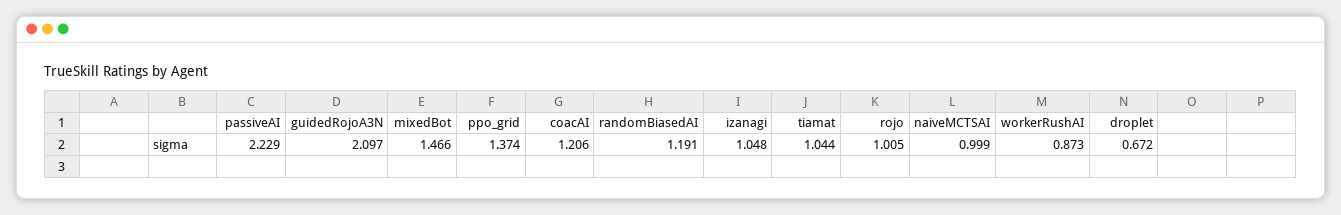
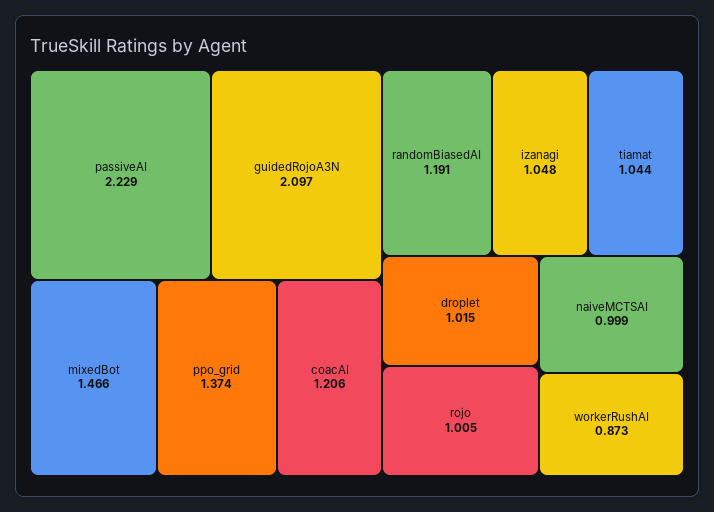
  {
    "passiveAI": 2.229,
    "guidedRojoA3N": 2.097,
    "mixedBot": 1.466,
    "ppo_grid": 1.374,
    "coacAI": 1.206,
    "randomBiasedAI": 1.191,
    "izanagi": 1.048,
    "tiamat": 1.044,
    "rojo": 1.005,
    "naiveMCTSAI": 0.999,
    "workerRushAI": 0.873,
-   "droplet": 0.672
+   "droplet": 1.015
  }

